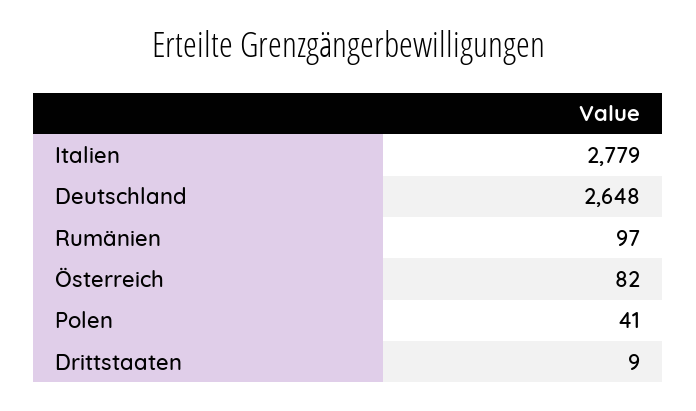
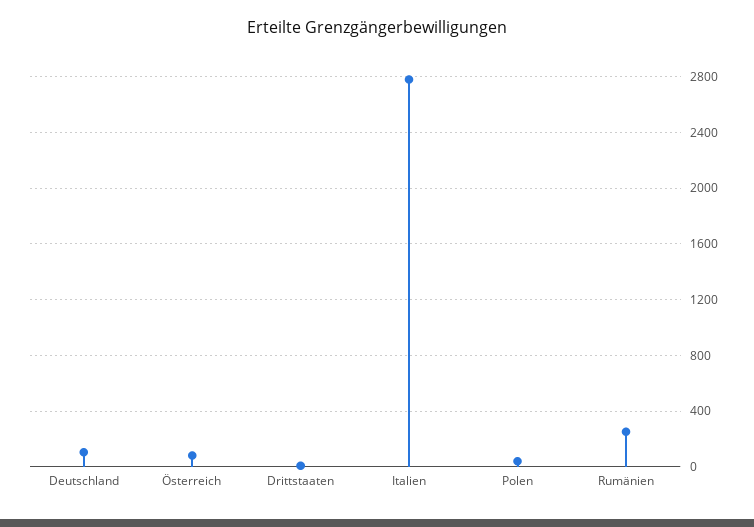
  {
    "Italien": 2779,
-   "Deutschland": 2648,
+   "Deutschland": 100,
-   "Rumänien": 97,
+   "Rumänien": 250,
    "Österreich": 82,
    "Polen": 41,
    "Drittstaaten": 9
  }

